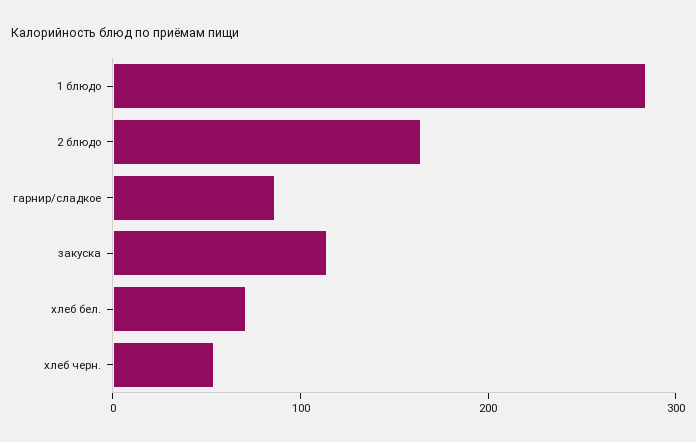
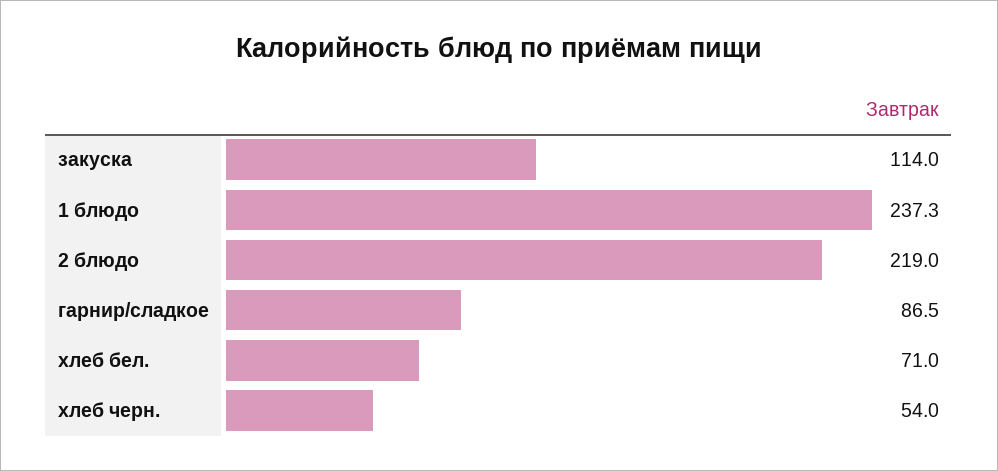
  {
-   "1 блюдо": 280,
+   "1 блюдо": 237.3,
-   "2 блюдо": 160,
+   "2 блюдо": 219,
    "гарнир/сладкое": 86.5,
    "закуска": 114,
    "хлеб бел.": 71,
    "хлеб черн.": 54
  }

